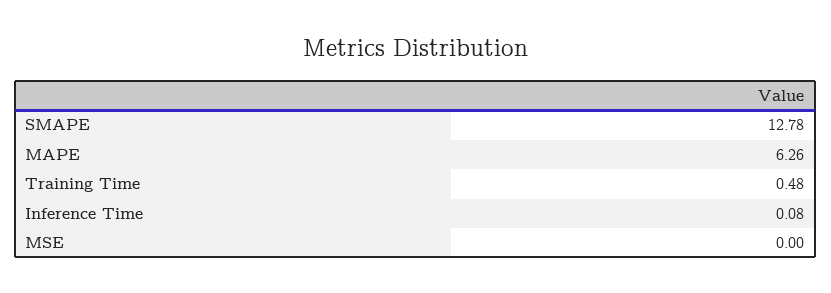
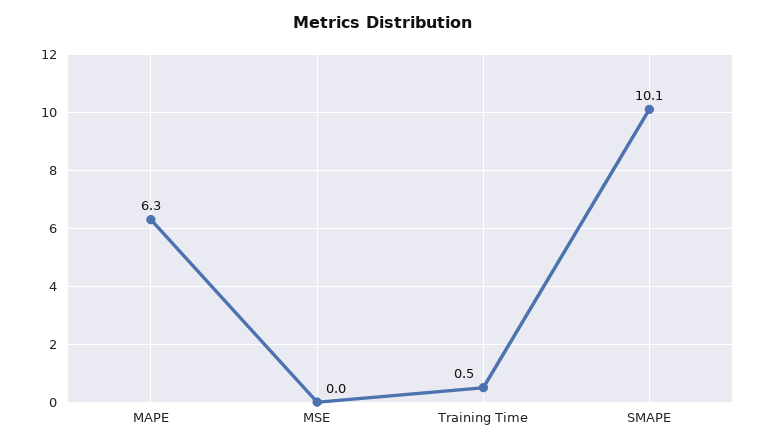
  {
-   "SMAPE": 12.78,
+   "SMAPE": 10.1,
    "MAPE": 6.26,
    "Training Time": 0.48,
-   "Inference Time": 0.08,
    "MSE": 0
  }

